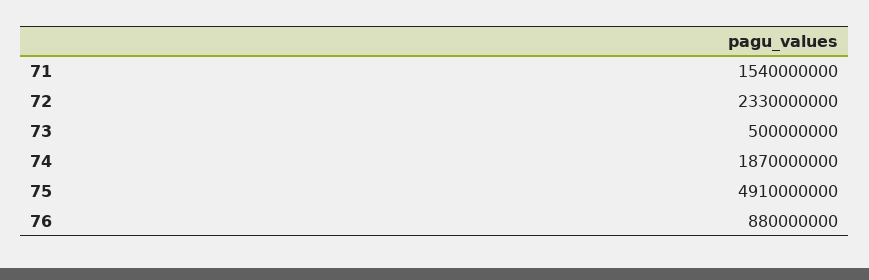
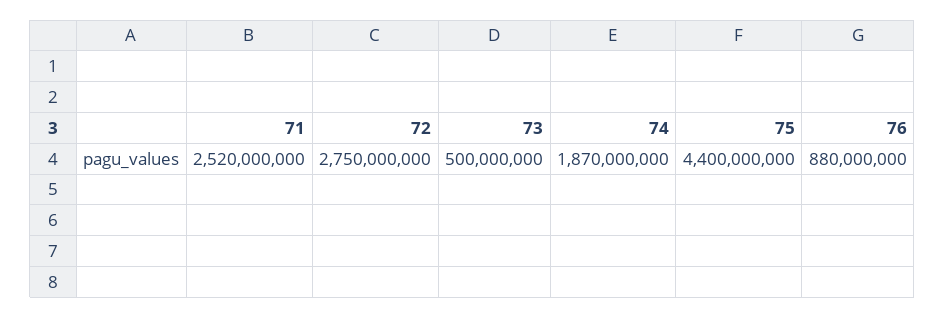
  {
-   "71": 1540000000,
+   "71": 2520000000,
-   "72": 2330000000,
+   "72": 2750000000,
    "73": 500000000,
    "74": 1870000000,
-   "75": 4910000000,
+   "75": 4400000000,
    "76": 880000000
  }

